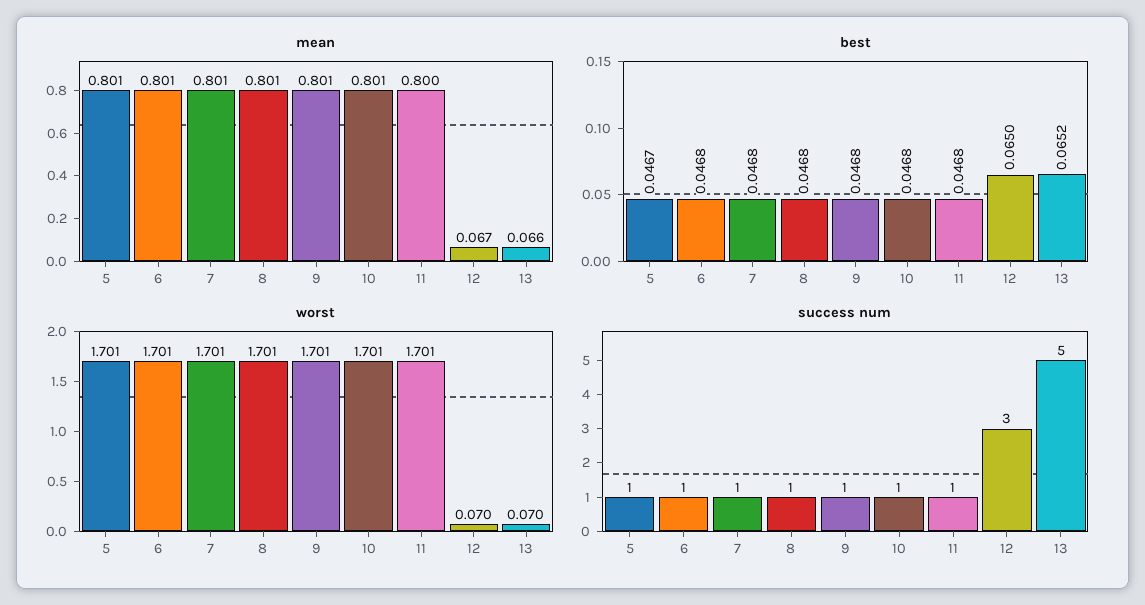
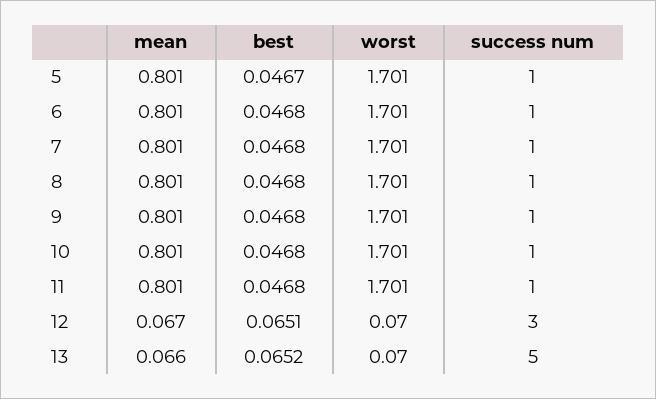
  {
    "mean": {
      "5": 0.801,
      "6": 0.801,
      "7": 0.801,
      "8": 0.801,
      "9": 0.801,
      "10": 0.801,
-     "11": 0.8,
+     "11": 0.801,
      "12": 0.067,
      "13": 0.066
    },
    "best": {
      "5": 0.0467,
      "6": 0.0468,
      "7": 0.0468,
      "8": 0.0468,
      "9": 0.0468,
      "10": 0.0468,
      "11": 0.0468,
-     "12": 0.065,
+     "12": 0.0651,
      "13": 0.0652
    },
    "worst": {
      "5": 1.701,
      "6": 1.701,
      "7": 1.701,
      "8": 1.701,
      "9": 1.701,
      "10": 1.701,
      "11": 1.701,
      "12": 0.07,
      "13": 0.07
    },
    "success num": {
      "5": 1,
      "6": 1,
      "7": 1,
      "8": 1,
      "9": 1,
      "10": 1,
      "11": 1,
      "12": 3,
      "13": 5
    }
  }

